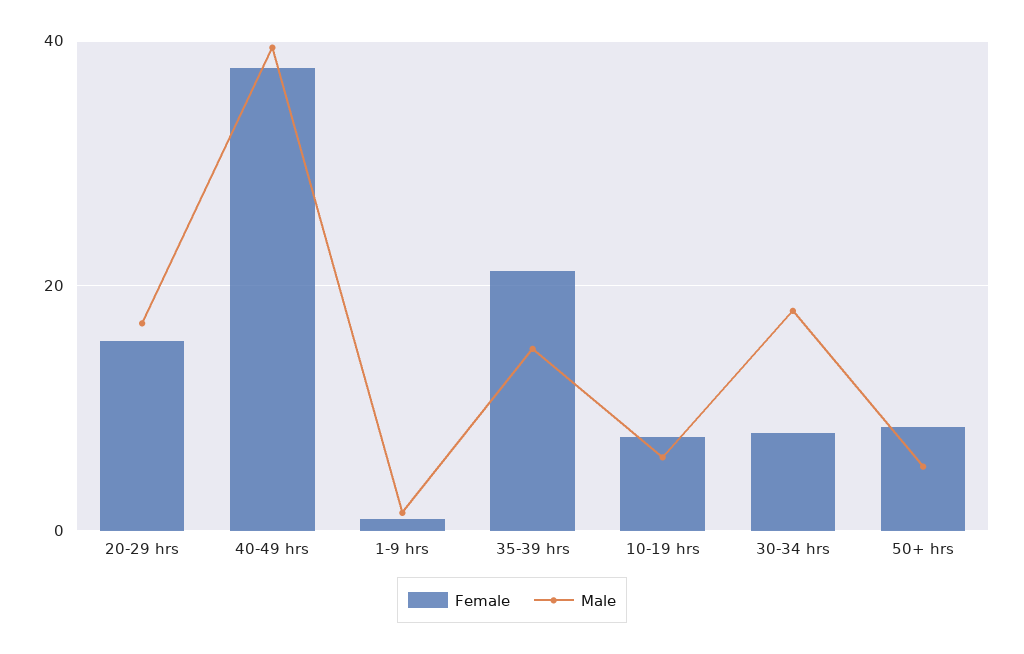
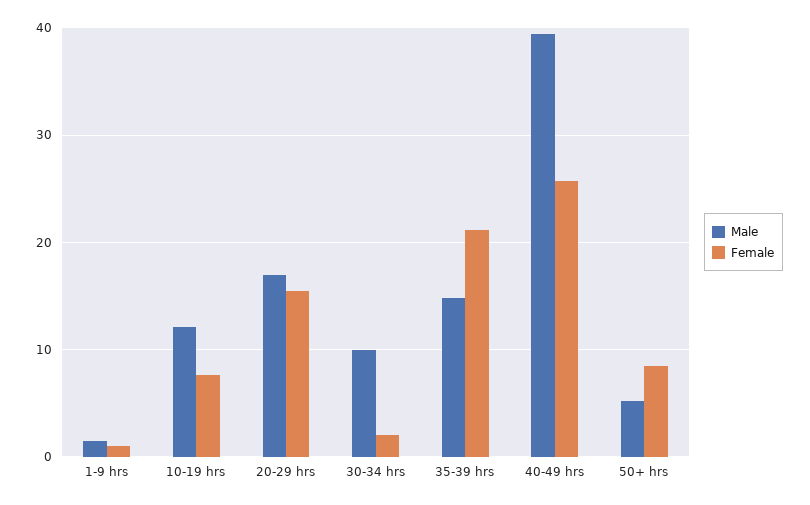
  {
    "Female": {
      "20-29 hrs": 15,
-     "40-49 hrs": 38,
+     "40-49 hrs": 26,
      "1-9 hrs": 1,
      "35-39 hrs": 21,
      "10-19 hrs": 8,
-     "30-34 hrs": 8,
+     "30-34 hrs": 2,
      "50+ hrs": 8
    },
    "Male": {
      "20-29 hrs": 17,
      "40-49 hrs": 39,
      "1-9 hrs": 1,
      "35-39 hrs": 15,
-     "10-19 hrs": 6,
+     "10-19 hrs": 12,
-     "30-34 hrs": 18,
+     "30-34 hrs": 10,
      "50+ hrs": 5
    }
  }

